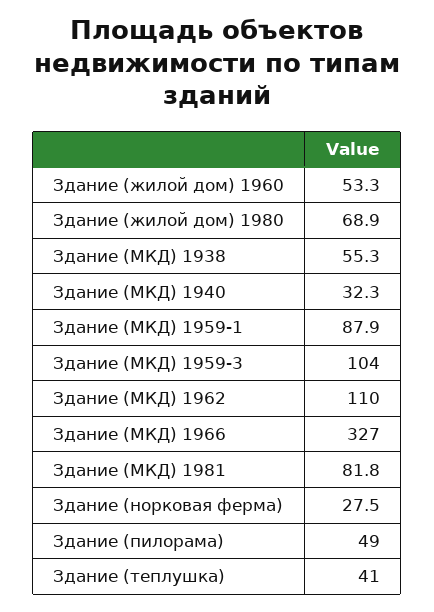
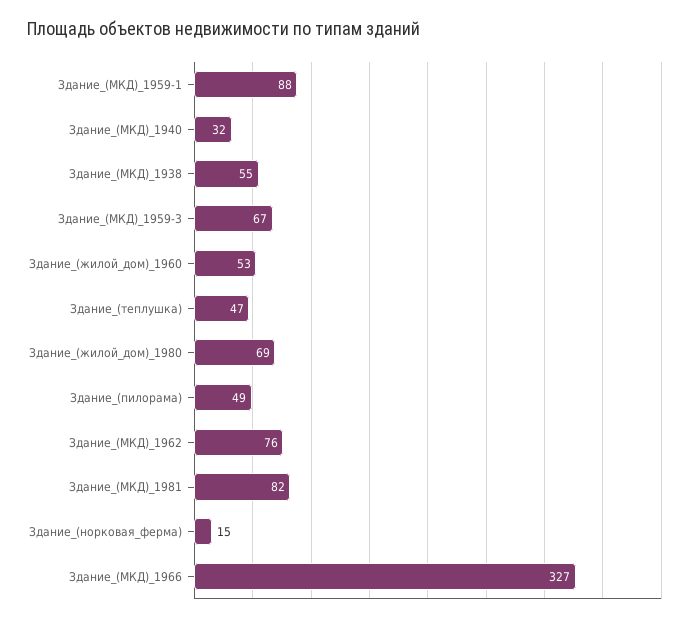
  {
    "Здание (жилой дом) 1960": 53.3,
    "Здание (жилой дом) 1980": 68.9,
    "Здание (МКД) 1938": 55.3,
    "Здание (МКД) 1940": 32.3,
    "Здание (МКД) 1959-1": 87.9,
-   "Здание (МКД) 1959-3": 104,
+   "Здание (МКД) 1959-3": 67,
-   "Здание (МКД) 1962": 110,
+   "Здание (МКД) 1962": 76,
    "Здание (МКД) 1966": 327,
    "Здание (МКД) 1981": 81.8,
-   "Здание (норковая ферма)": 27.5,
+   "Здание (норковая ферма)": 15,
    "Здание (пилорама)": 49,
-   "Здание (теплушка)": 41
+   "Здание (теплушка)": 47
  }

